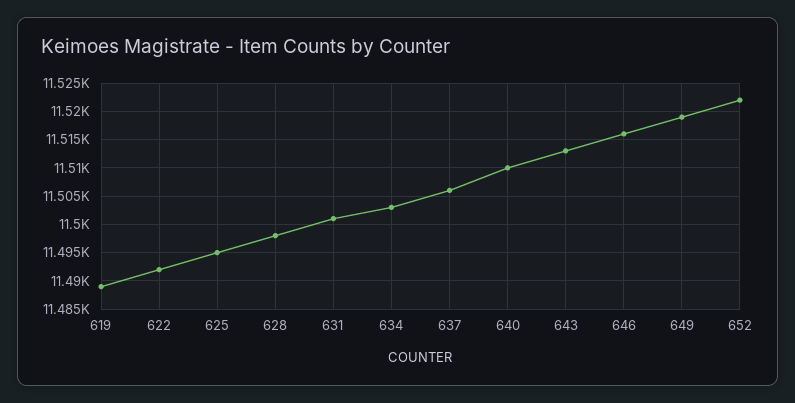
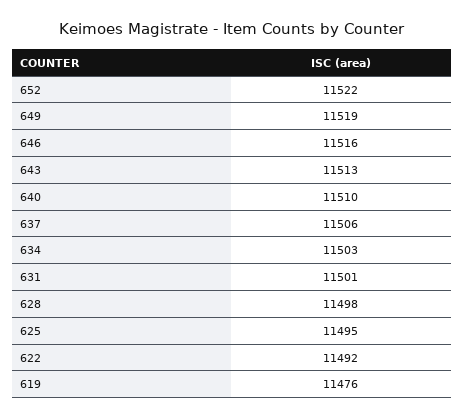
  {
-   "619": 11490,
+   "619": 11476,
    "622": 11492,
    "625": 11495,
    "628": 11498,
    "631": 11501,
    "634": 11503,
    "637": 11506,
    "640": 11510,
    "643": 11513,
    "646": 11516,
    "649": 11519,
    "652": 11522
  }

